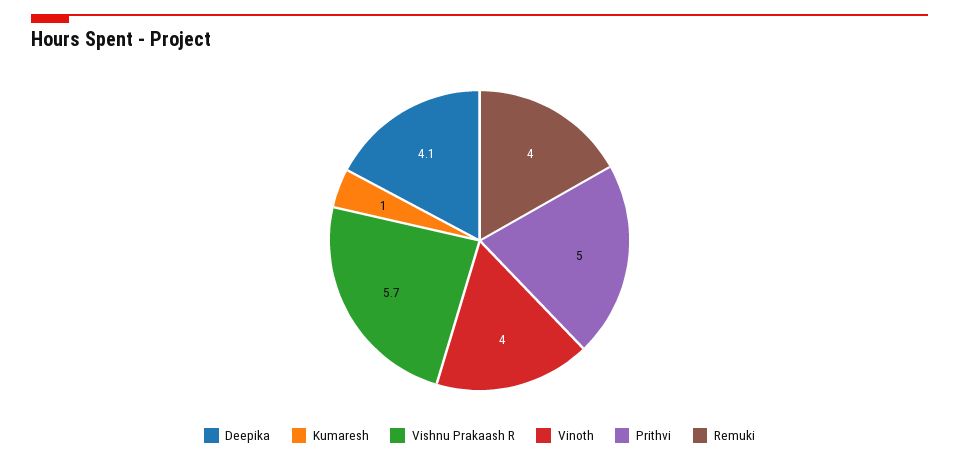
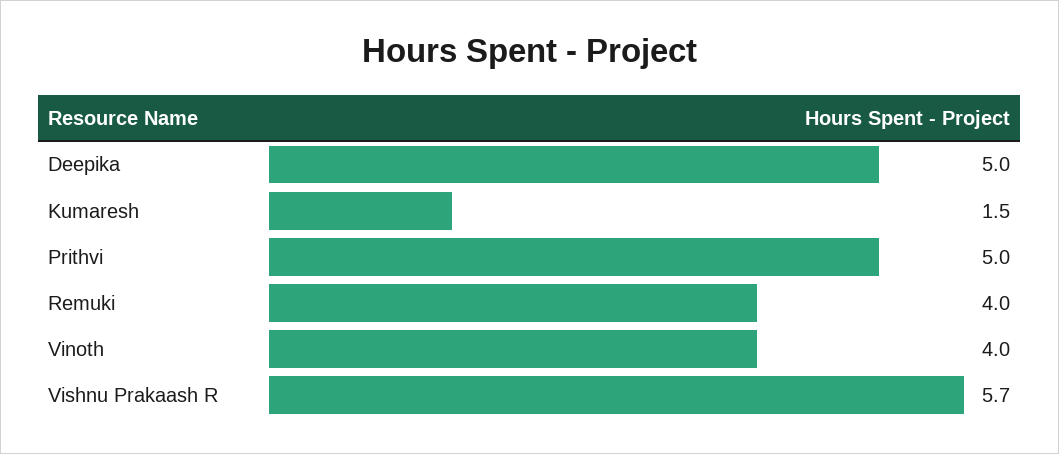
  {
-   "Deepika": 4.1,
+   "Deepika": 5,
-   "Kumaresh": 1,
+   "Kumaresh": 1.5,
    "Vishnu Prakaash R": 5.7,
    "Vinoth": 4,
    "Prithvi": 5,
    "Remuki": 4
  }

